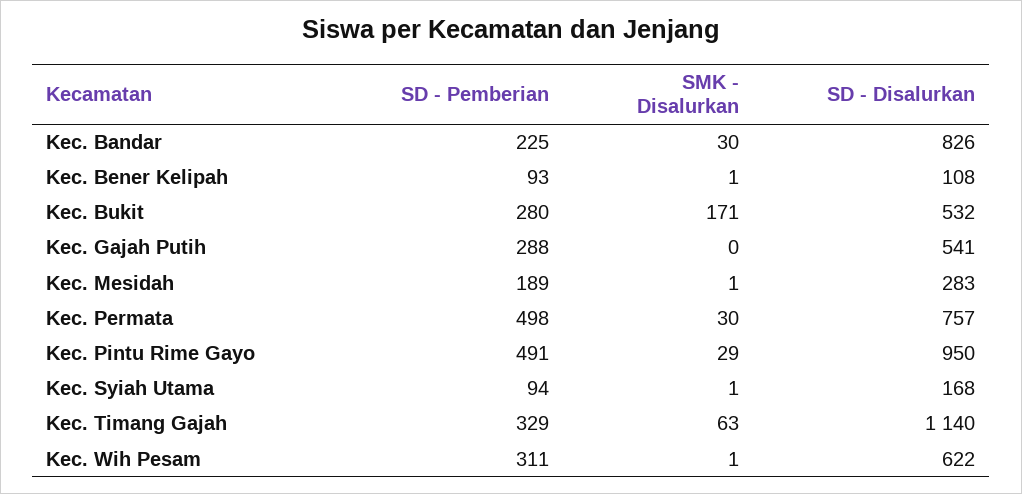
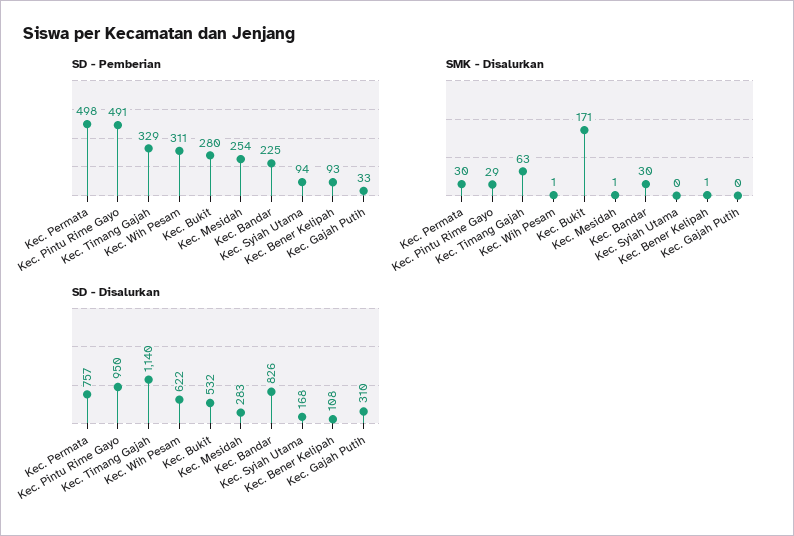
  {
    "SD - Pemberian": {
      "Kec. Bandar": 225,
      "Kec. Bener Kelipah": 93,
      "Kec. Bukit": 280,
-     "Kec. Gajah Putih": 288,
+     "Kec. Gajah Putih": 33,
-     "Kec. Mesidah": 189,
+     "Kec. Mesidah": 254,
      "Kec. Permata": 498,
      "Kec. Pintu Rime Gayo": 491,
      "Kec. Syiah Utama": 94,
      "Kec. Timang Gajah": 329,
      "Kec. Wih Pesam": 311
    },
    "SMK - Disalurkan": {
      "Kec. Bandar": 30,
      "Kec. Bener Kelipah": 1,
      "Kec. Bukit": 171,
      "Kec. Gajah Putih": 0,
      "Kec. Mesidah": 1,
      "Kec. Permata": 30,
      "Kec. Pintu Rime Gayo": 29,
-     "Kec. Syiah Utama": 1,
+     "Kec. Syiah Utama": 0,
      "Kec. Timang Gajah": 63,
      "Kec. Wih Pesam": 1
    },
    "SD - Disalurkan": {
      "Kec. Bandar": 826,
      "Kec. Bener Kelipah": 108,
      "Kec. Bukit": 532,
-     "Kec. Gajah Putih": 541,
+     "Kec. Gajah Putih": 310,
      "Kec. Mesidah": 283,
      "Kec. Permata": 757,
      "Kec. Pintu Rime Gayo": 950,
      "Kec. Syiah Utama": 168,
      "Kec. Timang Gajah": 1140,
      "Kec. Wih Pesam": 622
    }
  }

